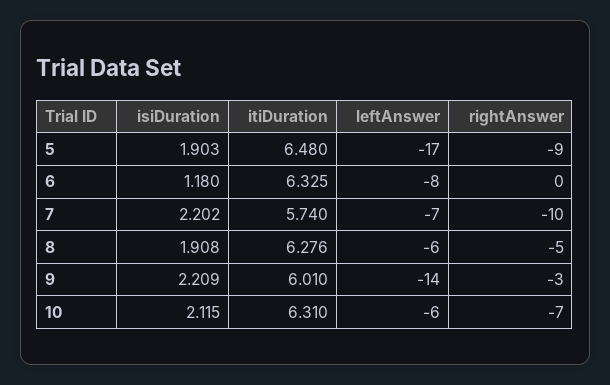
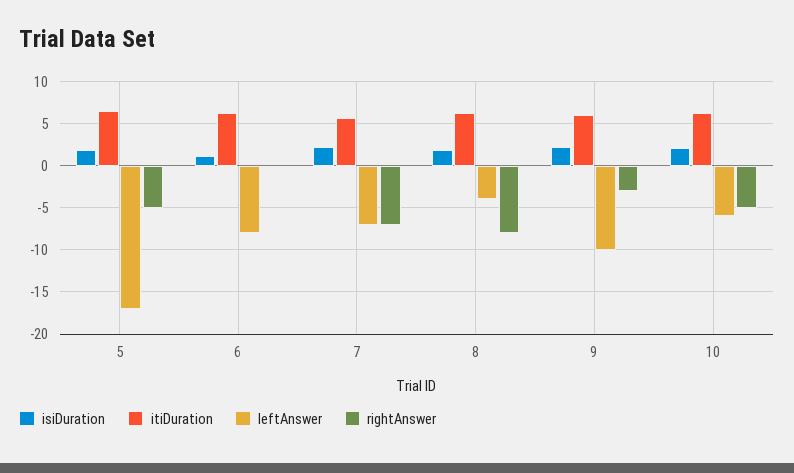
  {
    "isiDuration": {
      "5": 1.903,
      "6": 1.18,
      "7": 2.202,
      "8": 1.908,
      "9": 2.209,
      "10": 2.115
    },
    "itiDuration": {
      "5": 6.48,
      "6": 6.325,
      "7": 5.74,
      "8": 6.276,
      "9": 6.01,
      "10": 6.31
    },
    "leftAnswer": {
      "5": -17,
      "6": -8,
      "7": -7,
-     "8": -6,
+     "8": -4,
-     "9": -14,
+     "9": -10,
      "10": -6
    },
    "rightAnswer": {
-     "5": -9,
+     "5": -5,
      "6": 0,
-     "7": -10,
+     "7": -7,
-     "8": -5,
+     "8": -8,
      "9": -3,
-     "10": -7
+     "10": -5
    }
  }

